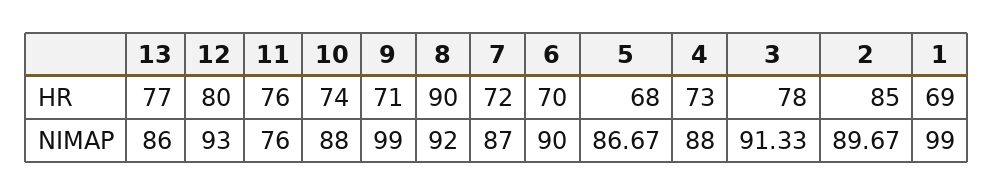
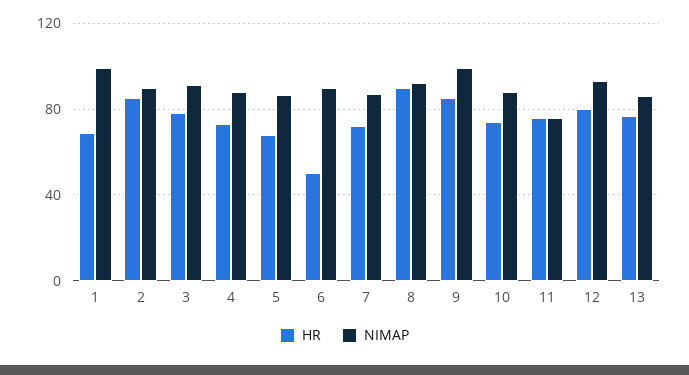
  {
    "HR": {
      "13": 77,
      "12": 80,
      "11": 76,
      "10": 74,
-     "9": 71,
+     "9": 85,
      "8": 90,
      "7": 72,
-     "6": 70,
+     "6": 50,
      "5": 68,
      "4": 73,
      "3": 78,
      "2": 85,
      "1": 69
    },
    "NIMAP": {
      "13": 86,
      "12": 93,
      "11": 76,
      "10": 88,
      "9": 99,
      "8": 92,
      "7": 87,
      "6": 90,
      "5": 86.67,
      "4": 88,
      "3": 91.33,
      "2": 89.67,
      "1": 99
    }
  }

